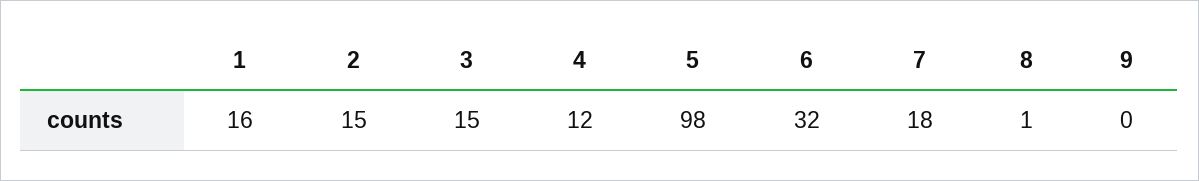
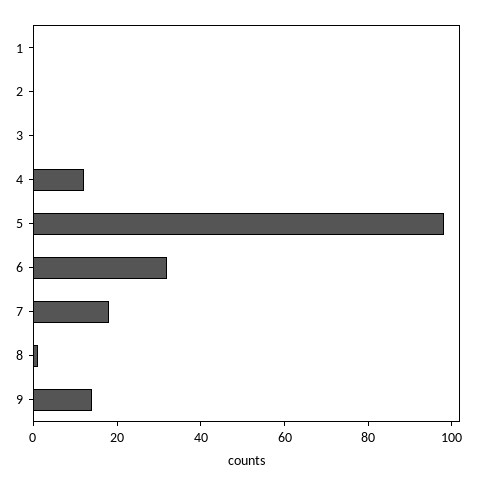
  {
-   "1": 16,
+   "1": 0,
-   "2": 15,
+   "2": 0,
-   "3": 15,
+   "3": 0,
    "4": 12,
    "5": 98,
    "6": 32,
    "7": 18,
    "8": 1,
-   "9": 0
+   "9": 15
  }

